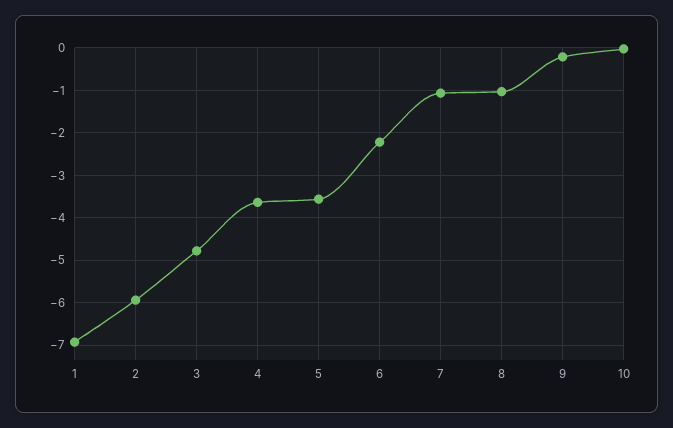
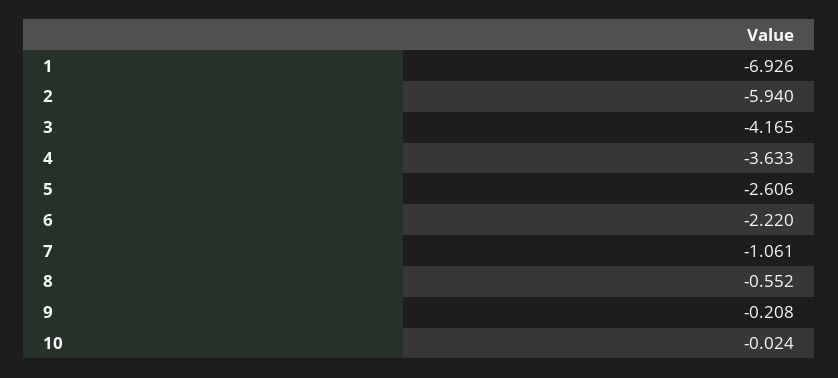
  {
    "1": -6.926,
    "2": -5.94,
-   "3": -4.8,
+   "3": -4.165,
    "4": -3.633,
-   "5": -3.6,
+   "5": -2.606,
    "6": -2.22,
    "7": -1.061,
-   "8": -1,
+   "8": -0.552,
    "9": -0.208,
    "10": -0.024
  }

